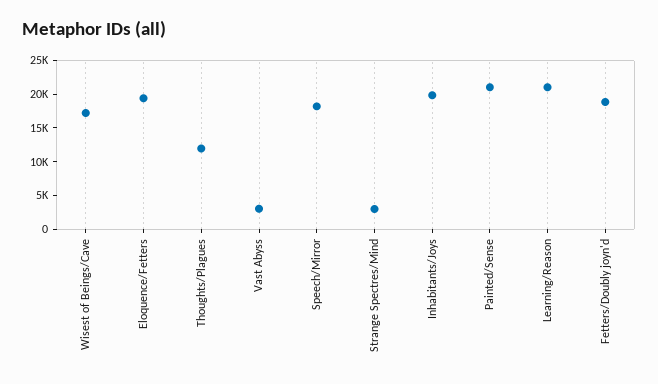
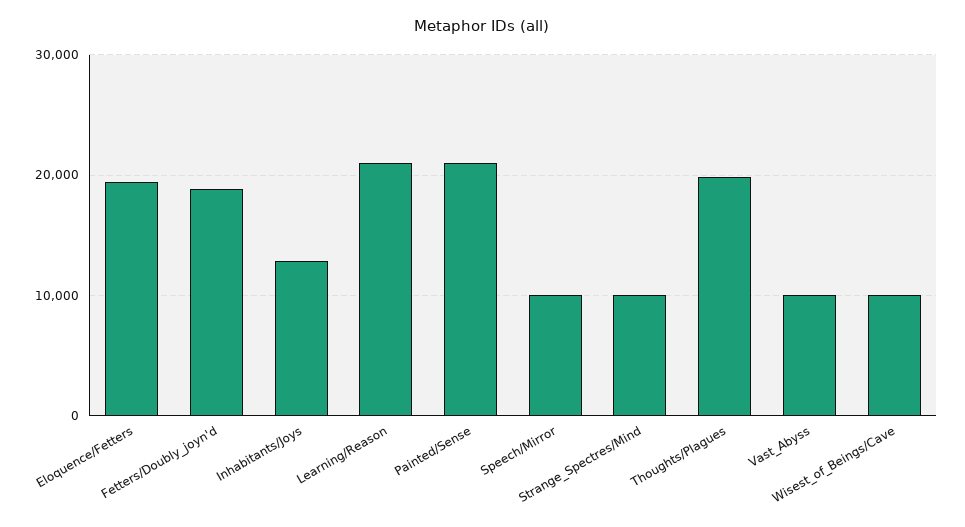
  {
-   "Wisest of Beings/Cave": 17500,
+   "Wisest of Beings/Cave": 10000,
    "Eloquence/Fetters": 19000,
-   "Thoughts/Plagues": 12500,
+   "Thoughts/Plagues": 20000,
-   "Vast Abyss": 2500,
+   "Vast Abyss": 10000,
-   "Speech/Mirror": 17500,
+   "Speech/Mirror": 10000,
-   "Strange Spectres/Mind": 2500,
+   "Strange Spectres/Mind": 10000,
-   "Inhabitants/Joys": 20000,
+   "Inhabitants/Joys": 13000,
    "Painted/Sense": 21000,
    "Learning/Reason": 21000,
    "Fetters/Doubly joyn'd": 19000
  }

